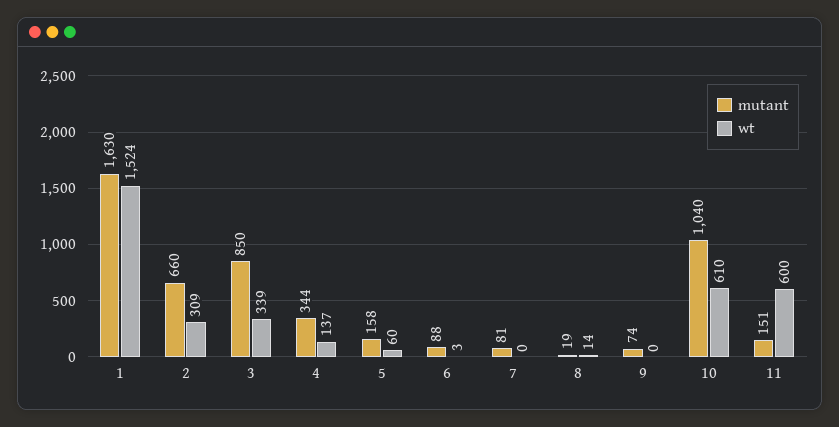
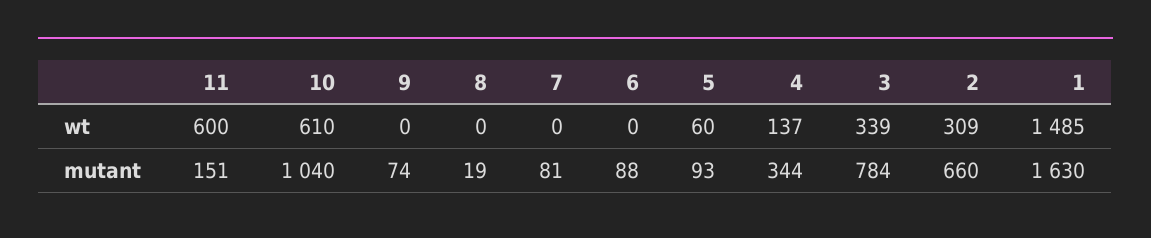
  {
    "mutant": {
      "1": 1630,
      "2": 660,
-     "3": 850,
+     "3": 784,
      "4": 344,
-     "5": 158,
+     "5": 93,
      "6": 88,
      "7": 81,
      "8": 19,
      "9": 74,
      "10": 1040,
      "11": 151
    },
    "wt": {
-     "1": 1524,
+     "1": 1485,
      "2": 309,
      "3": 339,
      "4": 137,
      "5": 60,
-     "6": 3,
+     "6": 0,
      "7": 0,
-     "8": 14,
+     "8": 0,
      "9": 0,
      "10": 610,
      "11": 600
    }
  }

